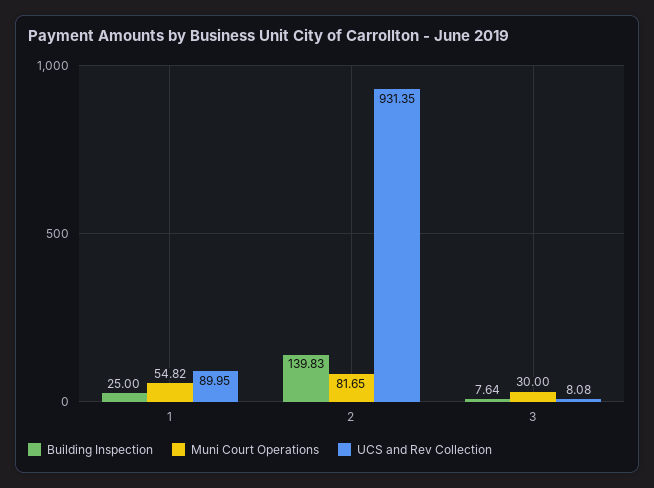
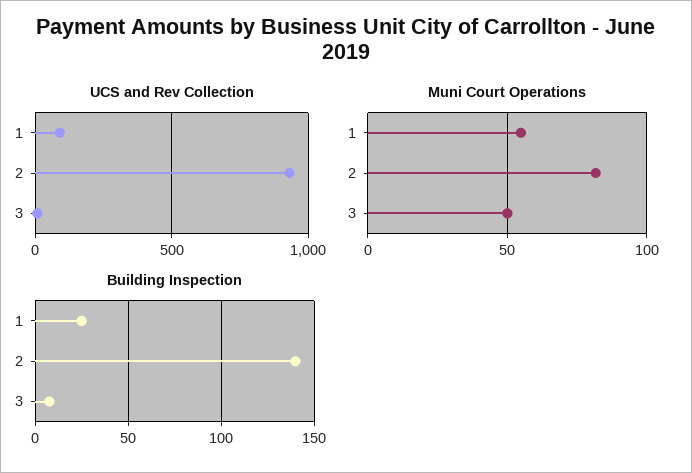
  {
    "Building Inspection": {
      "1": 25,
      "2": 139.83,
      "3": 7.64
    },
    "Muni Court Operations": {
      "1": 54.82,
      "2": 81.65,
-     "3": 30
+     "3": 50
    },
    "UCS and Rev Collection": {
      "1": 89.95,
      "2": 931.35,
      "3": 8.08
    }
  }

